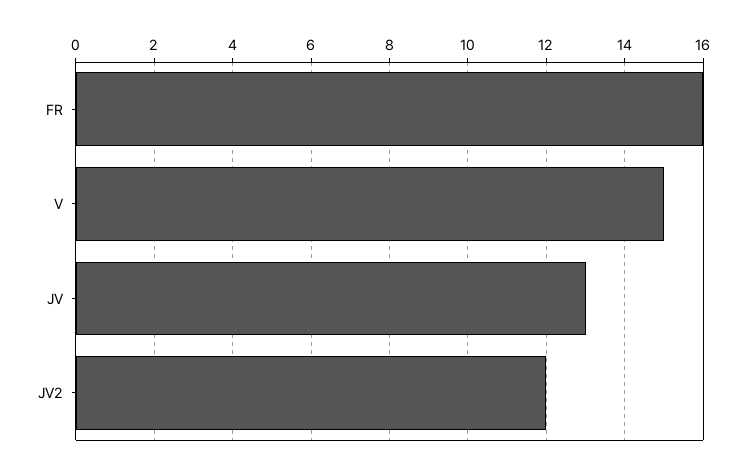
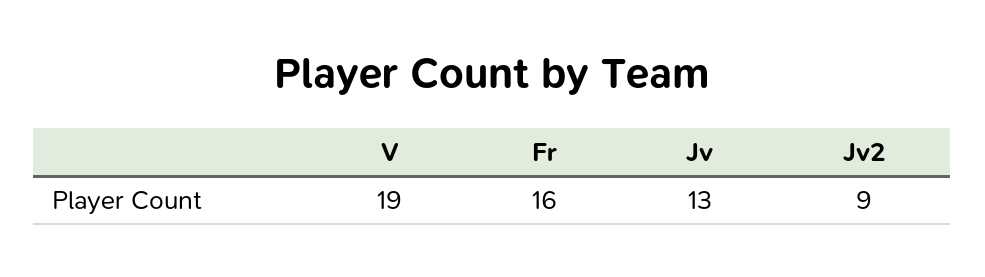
  {
    "FR": 16,
-   "V": 15,
+   "V": 19,
    "JV": 13,
-   "JV2": 12
+   "JV2": 9
  }

